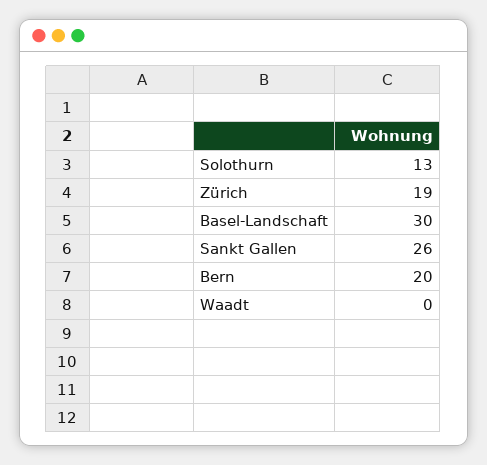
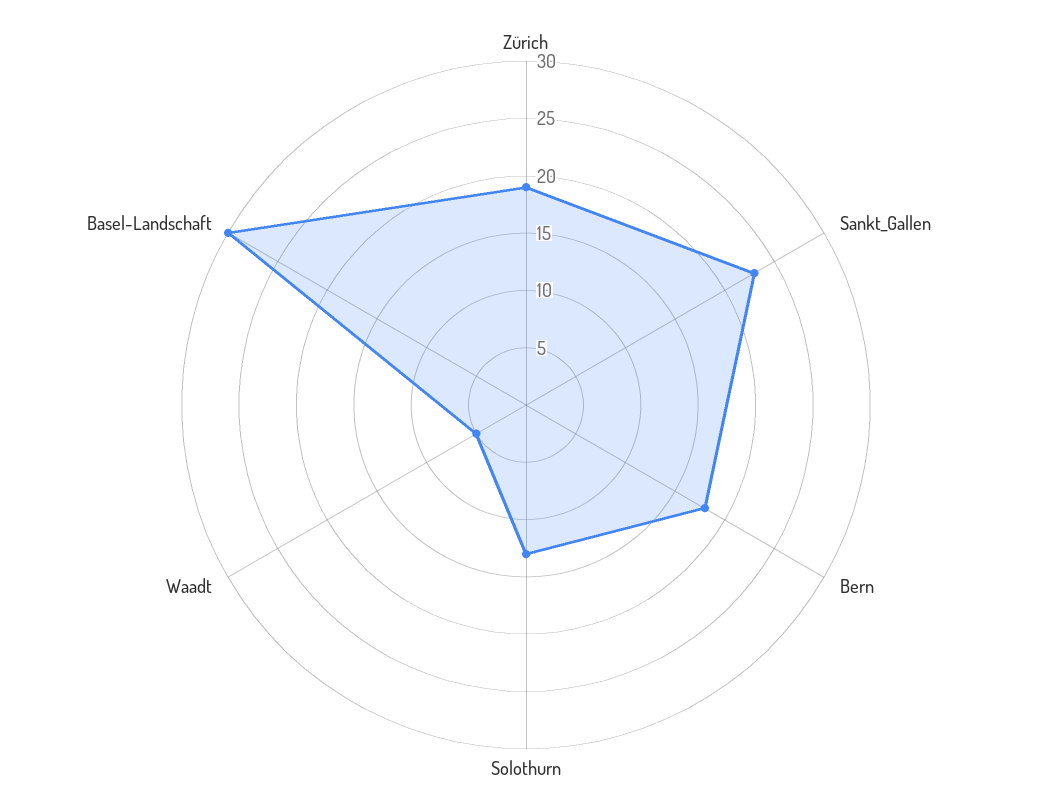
  {
    "Solothurn": 13,
    "Zürich": 19,
    "Basel-Landschaft": 30,
-   "Sankt Gallen": 26,
+   "Sankt Gallen": 23,
-   "Bern": 20,
+   "Bern": 18,
-   "Waadt": 0
+   "Waadt": 5
  }

